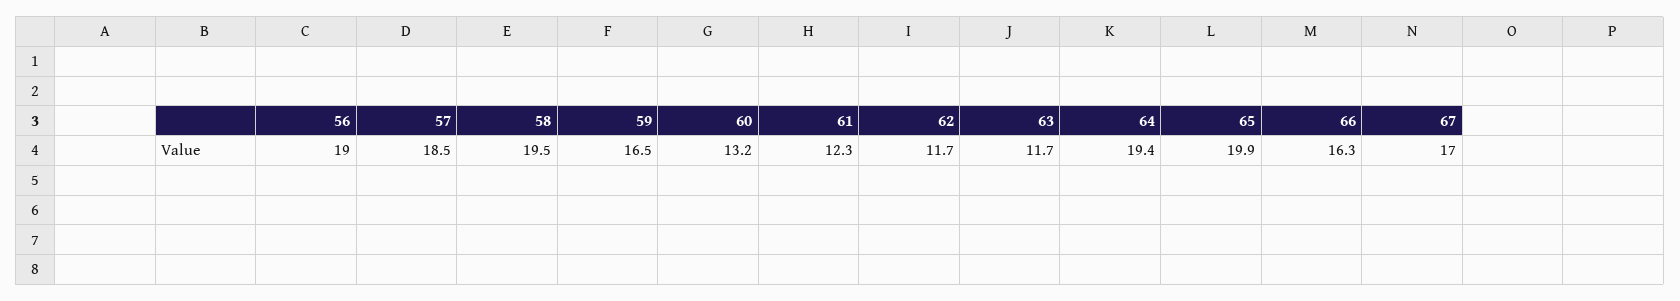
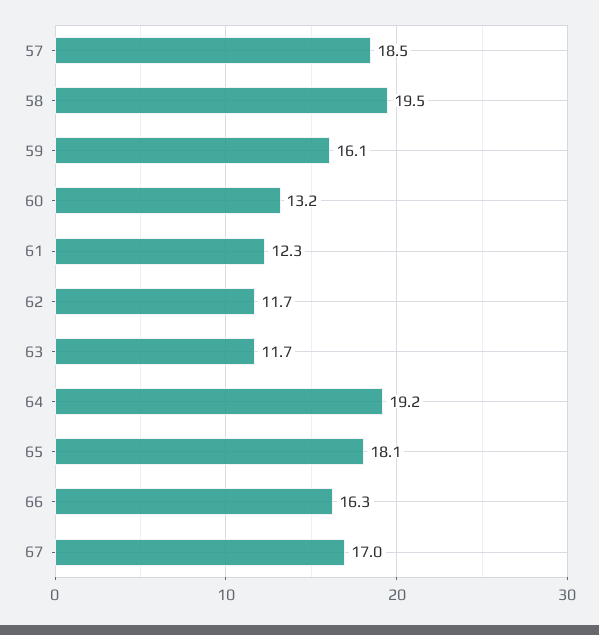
  {
-   "56": 19,
    "57": 18.5,
    "58": 19.5,
-   "59": 16.5,
+   "59": 16.1,
    "60": 13.2,
    "61": 12.3,
    "62": 11.7,
    "63": 11.7,
-   "64": 19.4,
+   "64": 19.2,
-   "65": 19.9,
+   "65": 18.1,
    "66": 16.3,
    "67": 17
  }

